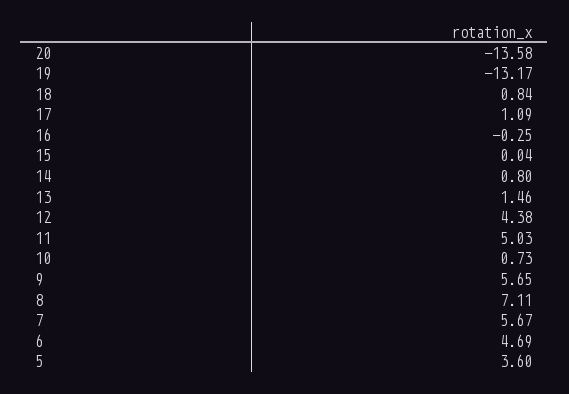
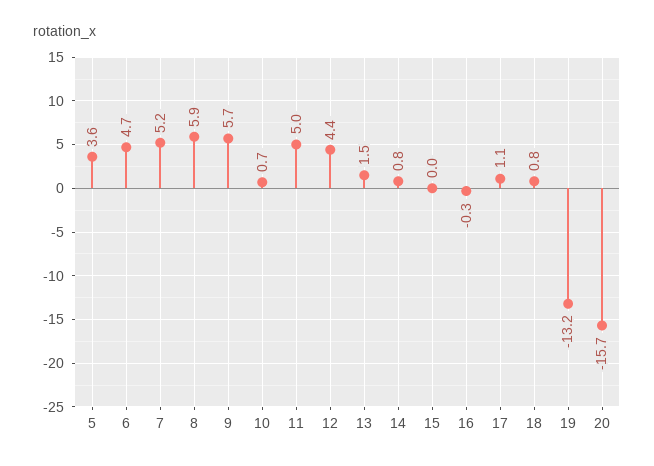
  {
-   "20": -13.58,
+   "20": -15.7,
    "19": -13.17,
    "18": 0.84,
    "17": 1.09,
    "16": -0.25,
    "15": 0.04,
    "14": 0.8,
    "13": 1.46,
    "12": 4.38,
    "11": 5.03,
    "10": 0.73,
    "9": 5.65,
-   "8": 7.11,
+   "8": 5.9,
-   "7": 5.67,
+   "7": 5.2,
    "6": 4.69,
    "5": 3.6
  }

